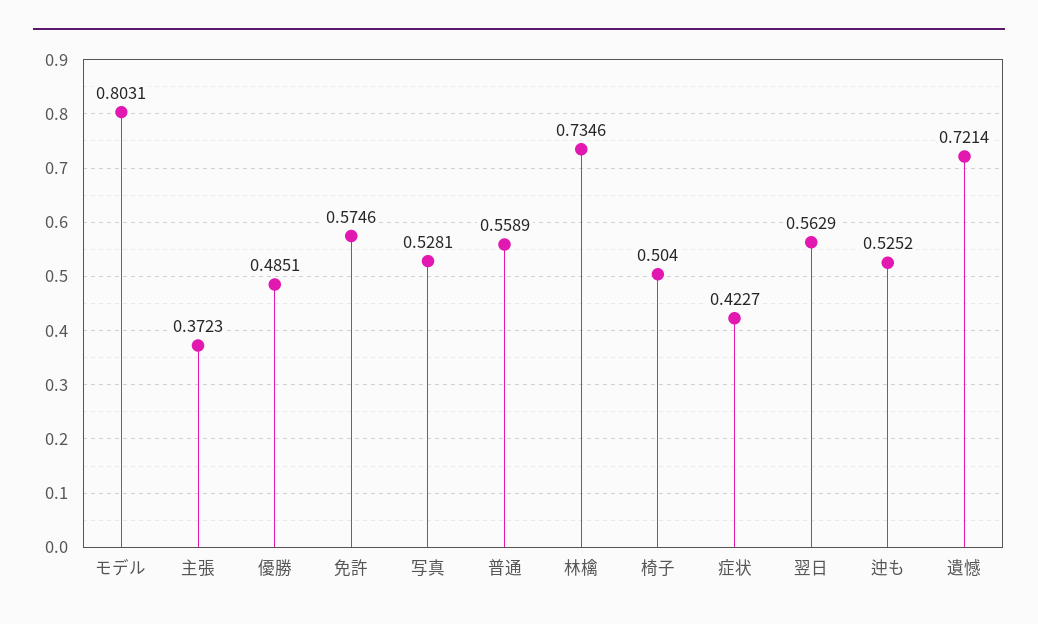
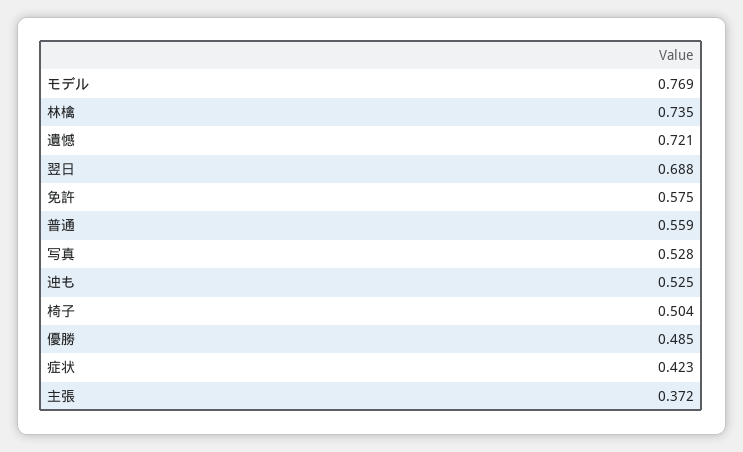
  {
-   "モデル": 0.8031,
+   "モデル": 0.769,
    "主張": 0.3723,
    "優勝": 0.4851,
    "免許": 0.5746,
    "写真": 0.5281,
    "普通": 0.5589,
    "林檎": 0.7346,
    "椅子": 0.504,
    "症状": 0.4227,
-   "翌日": 0.5629,
+   "翌日": 0.688,
    "迚も": 0.5252,
    "遺憾": 0.7214
  }

